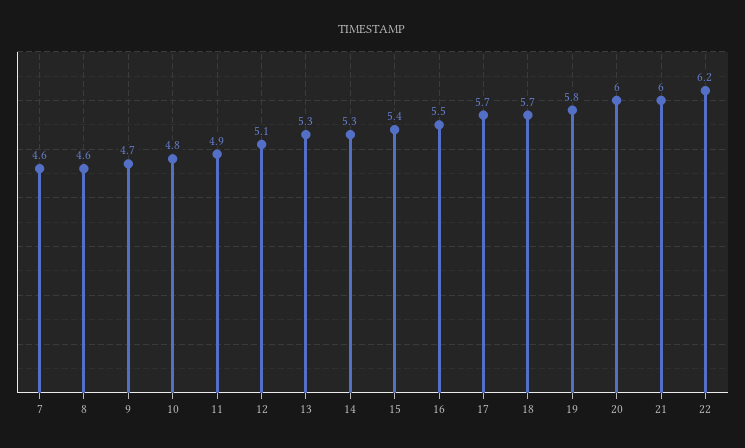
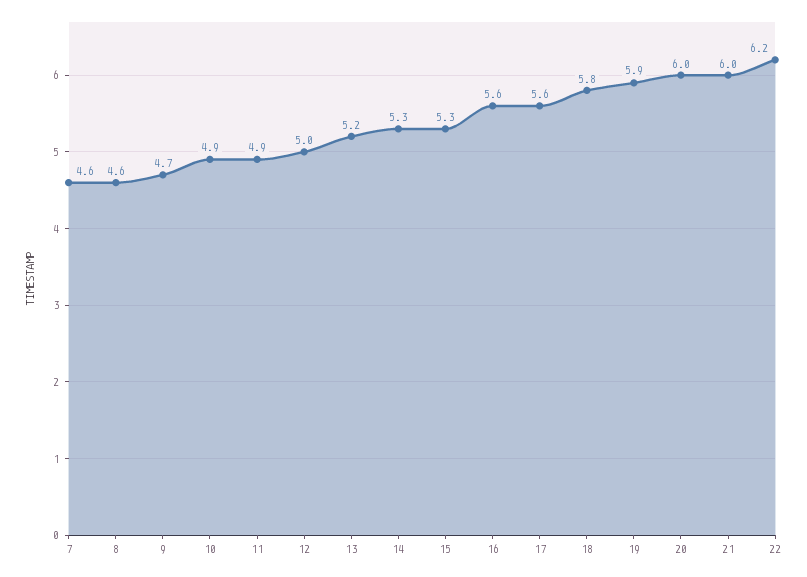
  {
    "7": 4.6,
    "8": 4.6,
    "9": 4.7,
-   "10": 4.8,
+   "10": 4.9,
    "11": 4.9,
-   "12": 5.1,
+   "12": 5,
-   "13": 5.3,
+   "13": 5.2,
    "14": 5.3,
-   "15": 5.4,
+   "15": 5.3,
-   "16": 5.5,
+   "16": 5.6,
-   "17": 5.7,
+   "17": 5.6,
-   "18": 5.7,
+   "18": 5.8,
-   "19": 5.8,
+   "19": 5.9,
    "20": 6,
    "21": 6,
    "22": 6.2
  }

